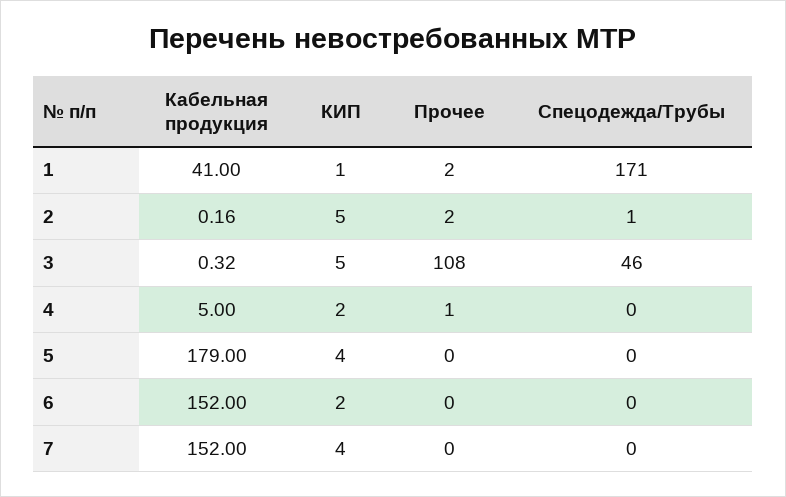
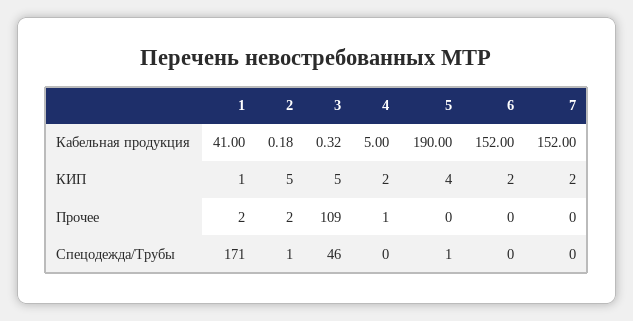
  {
    "Кабельная продукция": {
      "1": 41,
-     "2": 0.16,
+     "2": 0.18,
      "3": 0.32,
      "4": 5,
-     "5": 179,
+     "5": 190,
      "6": 152,
      "7": 152
    },
    "КИП": {
      "1": 1,
      "2": 5,
      "3": 5,
      "4": 2,
      "5": 4,
      "6": 2,
-     "7": 4
+     "7": 2
    },
    "Прочее": {
      "1": 2,
      "2": 2,
-     "3": 108,
+     "3": 109,
      "4": 1,
      "5": 0,
      "6": 0,
      "7": 0
    },
    "Спецодежда/Трубы": {
      "1": 171,
      "2": 1,
      "3": 46,
      "4": 0,
-     "5": 0,
+     "5": 1,
      "6": 0,
      "7": 0
    }
  }

